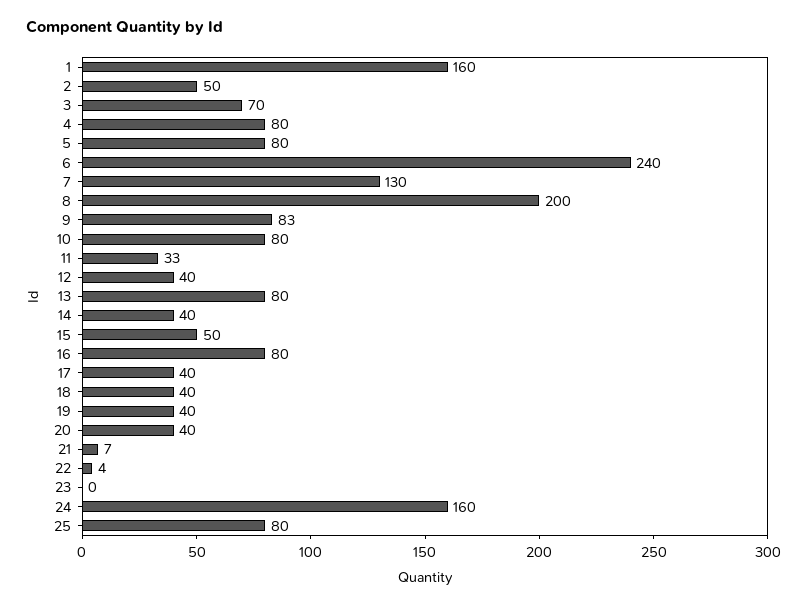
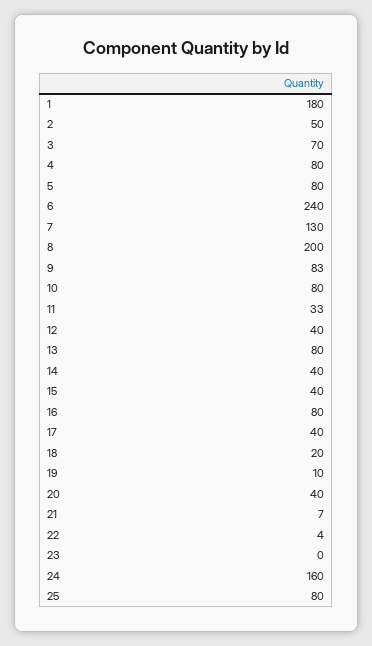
  {
-   "1": 160,
+   "1": 180,
    "2": 50,
    "3": 70,
    "4": 80,
    "5": 80,
    "6": 240,
    "7": 130,
    "8": 200,
    "9": 83,
    "10": 80,
    "11": 33,
    "12": 40,
    "13": 80,
    "14": 40,
-   "15": 50,
+   "15": 40,
    "16": 80,
    "17": 40,
-   "18": 40,
+   "18": 20,
-   "19": 40,
+   "19": 10,
    "20": 40,
    "21": 7,
    "22": 4,
    "23": 0,
    "24": 160,
    "25": 80
  }

